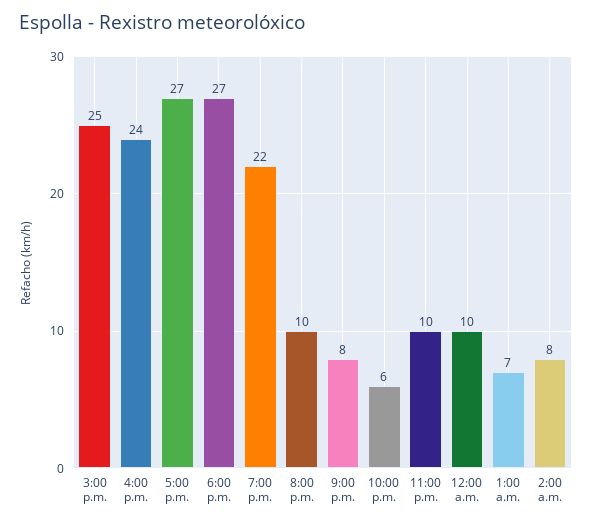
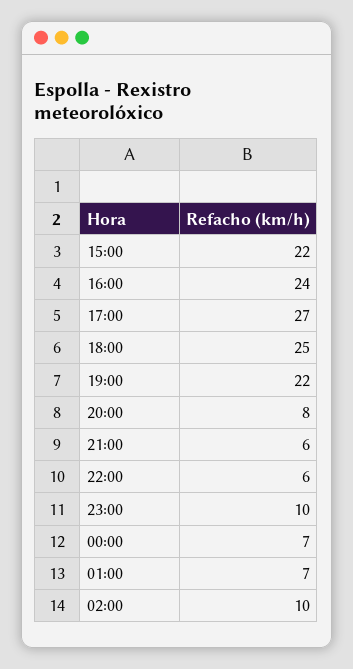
  {
-   "3:00 p.m.": 25,
+   "3:00 p.m.": 22,
    "4:00 p.m.": 24,
    "5:00 p.m.": 27,
-   "6:00 p.m.": 27,
+   "6:00 p.m.": 25,
    "7:00 p.m.": 22,
-   "8:00 p.m.": 10,
+   "8:00 p.m.": 8,
-   "9:00 p.m.": 8,
+   "9:00 p.m.": 6,
    "10:00 p.m.": 6,
    "11:00 p.m.": 10,
-   "12:00 a.m.": 10,
+   "12:00 a.m.": 7,
    "1:00 a.m.": 7,
-   "2:00 a.m.": 8
+   "2:00 a.m.": 10
  }

